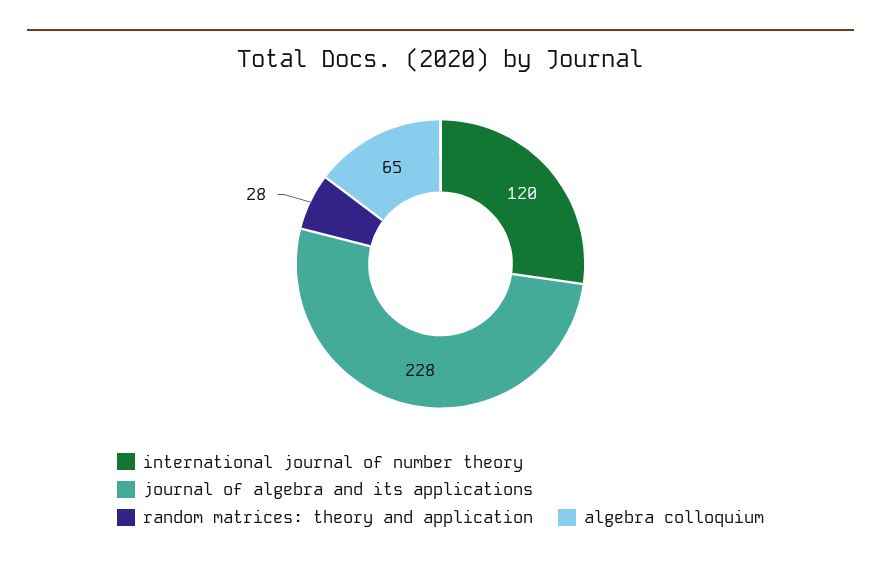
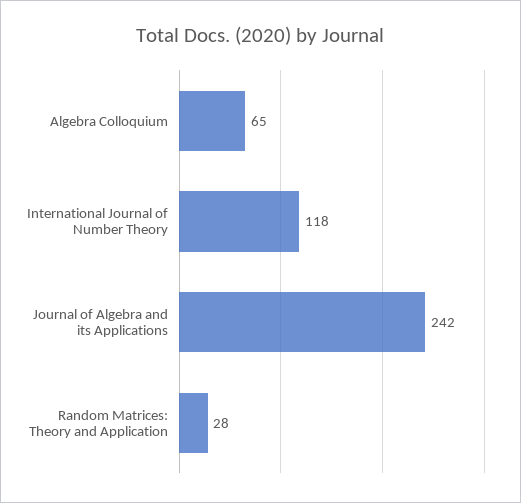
  {
-   "international journal of number theory": 120,
+   "international journal of number theory": 118,
-   "journal of algebra and its applications": 228,
+   "journal of algebra and its applications": 242,
    "random matrices: theory and application": 28,
    "algebra colloquium": 65
  }

